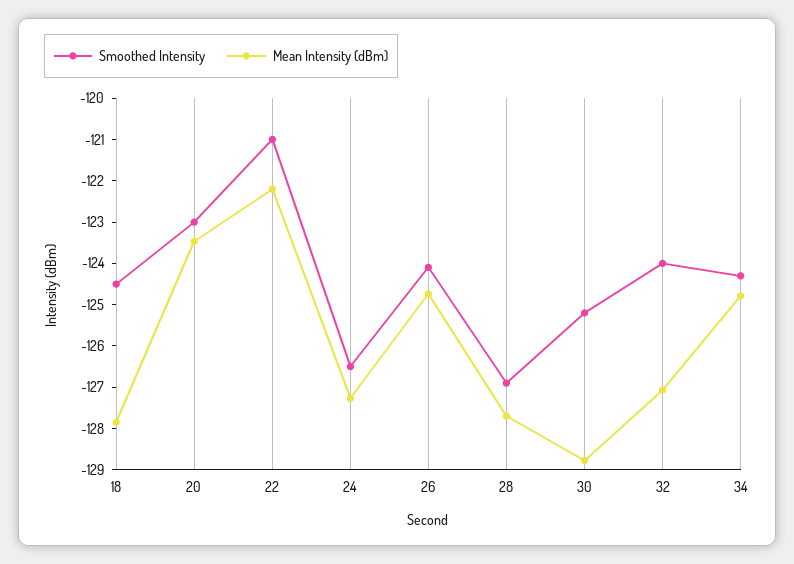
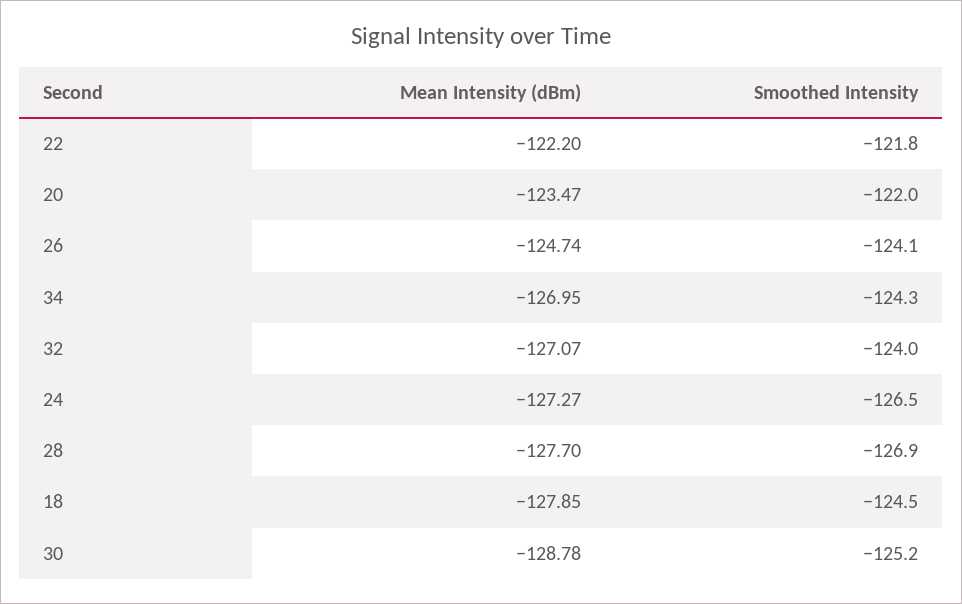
  {
    "Smoothed Intensity": {
      "18": -124.5,
-     "20": -123,
+     "20": -122,
-     "22": -121,
+     "22": -121.8,
      "24": -126.5,
      "26": -124.1,
      "28": -126.9,
      "30": -125.2,
      "32": -124,
      "34": -124.3
    },
    "Mean Intensity (dBm)": {
      "18": -127.85,
      "20": -123.47,
      "22": -122.2,
      "24": -127.27,
      "26": -124.74,
      "28": -127.7,
      "30": -128.78,
      "32": -127.07,
-     "34": -124.8
+     "34": -126.95
    }
  }

